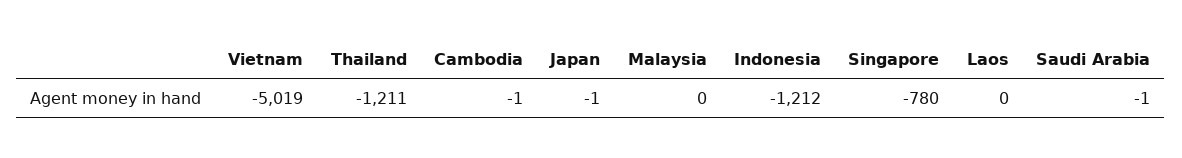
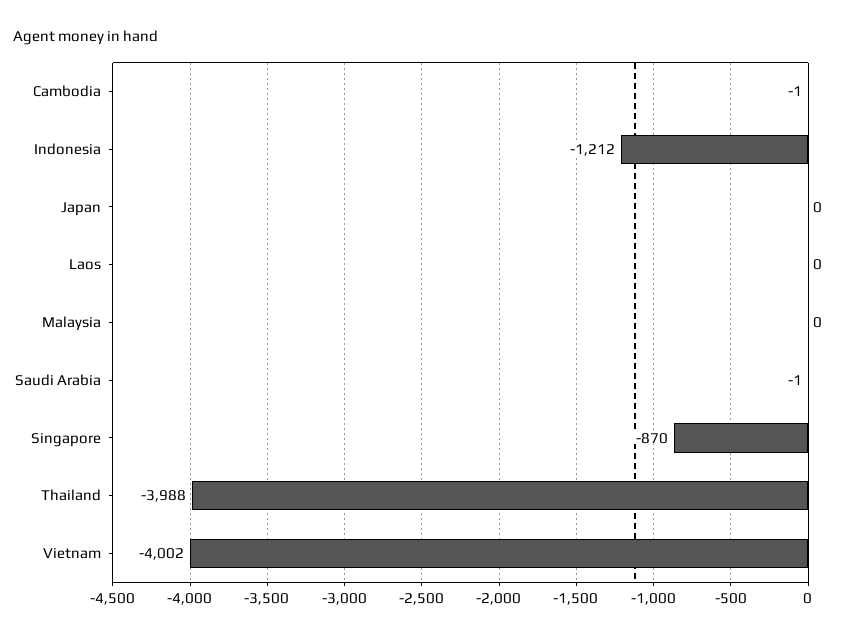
  {
-   "Vietnam": -5019,
+   "Vietnam": -4002,
-   "Thailand": -1211,
+   "Thailand": -3988,
    "Cambodia": -1,
-   "Japan": -1,
+   "Japan": 0,
    "Malaysia": 0,
    "Indonesia": -1212,
-   "Singapore": -780,
+   "Singapore": -870,
    "Laos": 0,
    "Saudi Arabia": -1
  }

